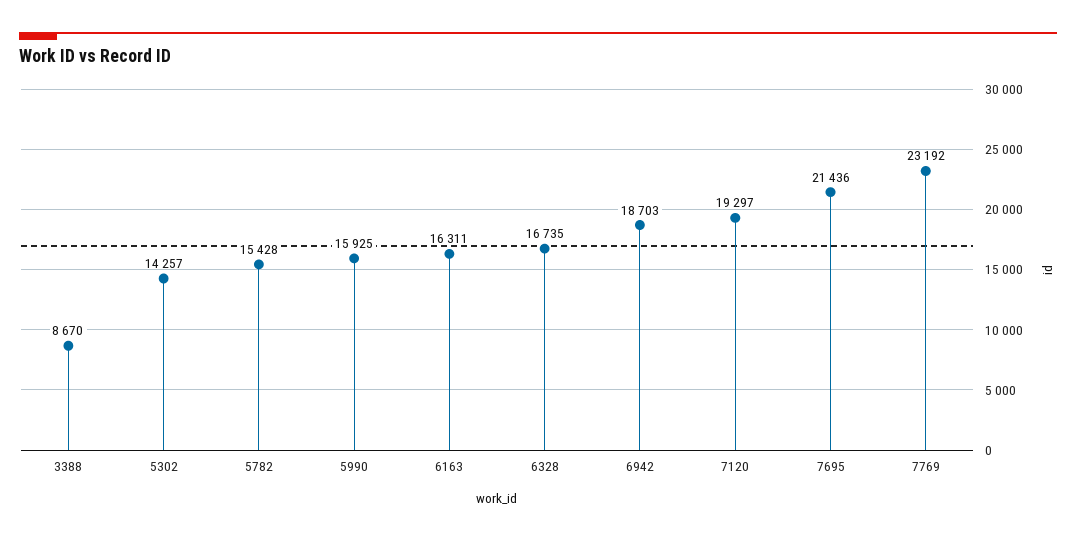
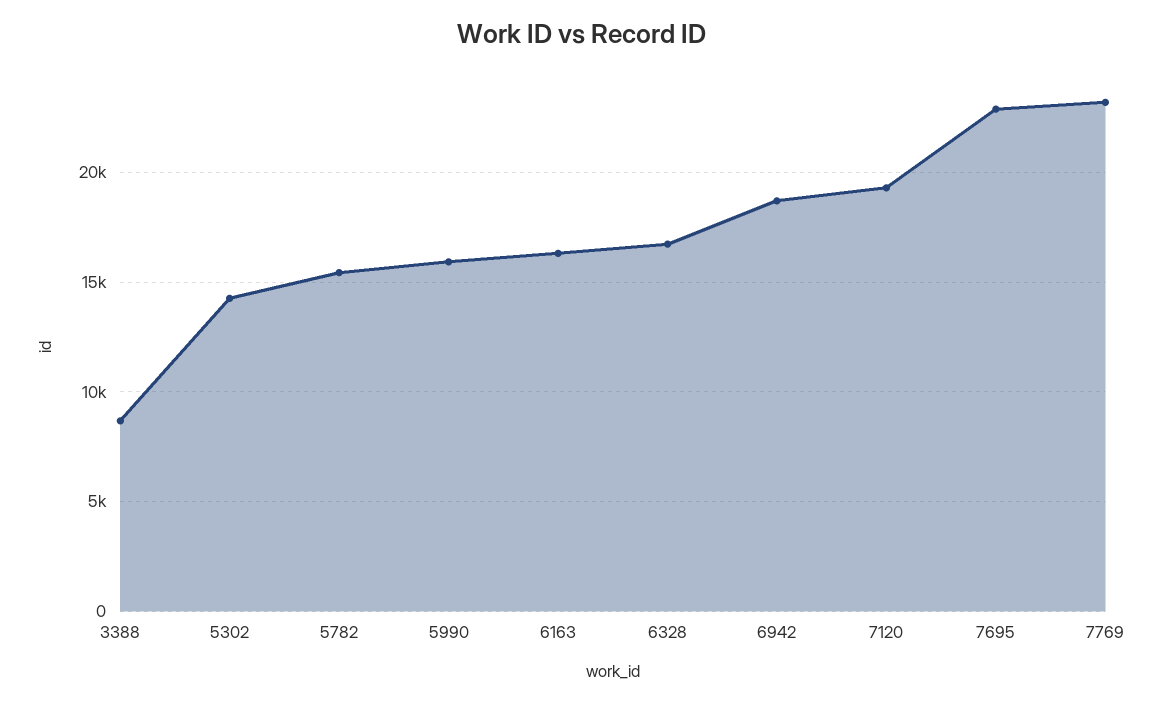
  {
    "3388": 8670,
    "5302": 14257,
    "5782": 15428,
    "5990": 15925,
    "6163": 16311,
    "6328": 16735,
    "6942": 18703,
    "7120": 19297,
-   "7695": 21436,
+   "7695": 23000,
    "7769": 23192
  }

